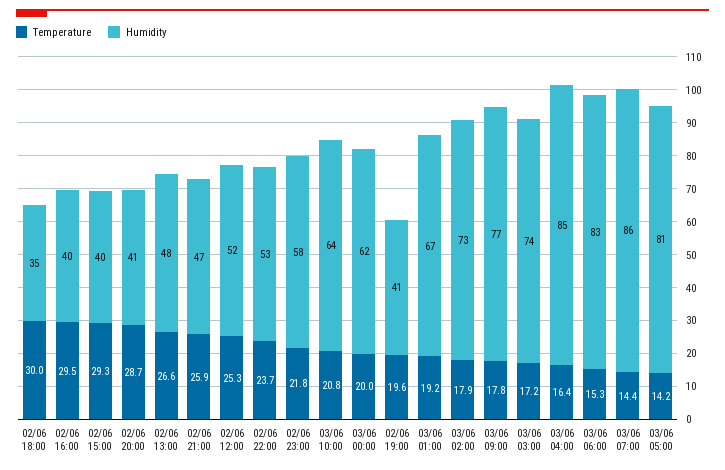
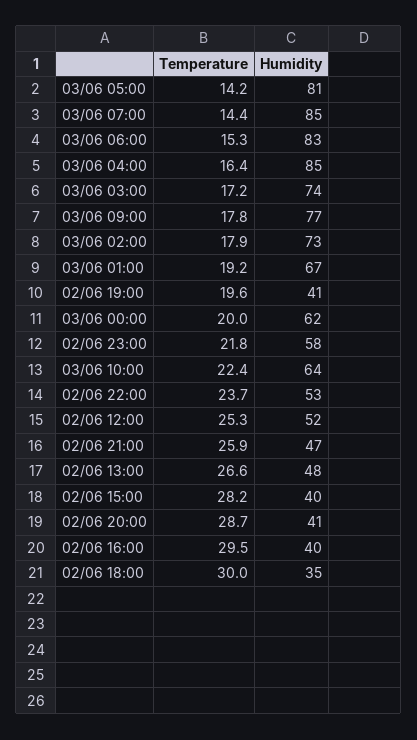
  {
    "Temperature": {
      "02/06 18:00": 30,
      "02/06 16:00": 29.5,
-     "02/06 15:00": 29.3,
+     "02/06 15:00": 28.2,
      "02/06 20:00": 28.7,
      "02/06 13:00": 26.6,
      "02/06 21:00": 25.9,
      "02/06 12:00": 25.3,
      "02/06 22:00": 23.7,
      "02/06 23:00": 21.8,
-     "03/06 10:00": 20.8,
+     "03/06 10:00": 22.4,
      "03/06 00:00": 20,
      "02/06 19:00": 19.6,
      "03/06 01:00": 19.2,
      "03/06 02:00": 17.9,
      "03/06 09:00": 17.8,
      "03/06 03:00": 17.2,
      "03/06 04:00": 16.4,
      "03/06 06:00": 15.3,
      "03/06 07:00": 14.4,
      "03/06 05:00": 14.2
    },
    "Humidity": {
      "02/06 18:00": 35,
      "02/06 16:00": 40,
      "02/06 15:00": 40,
      "02/06 20:00": 41,
      "02/06 13:00": 48,
      "02/06 21:00": 47,
      "02/06 12:00": 52,
      "02/06 22:00": 53,
      "02/06 23:00": 58,
      "03/06 10:00": 64,
      "03/06 00:00": 62,
      "02/06 19:00": 41,
      "03/06 01:00": 67,
      "03/06 02:00": 73,
      "03/06 09:00": 77,
      "03/06 03:00": 74,
      "03/06 04:00": 85,
      "03/06 06:00": 83,
-     "03/06 07:00": 86,
+     "03/06 07:00": 85,
      "03/06 05:00": 81
    }
  }

